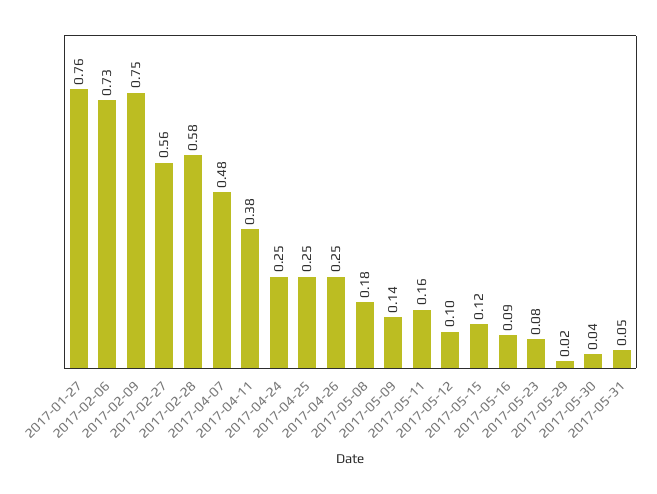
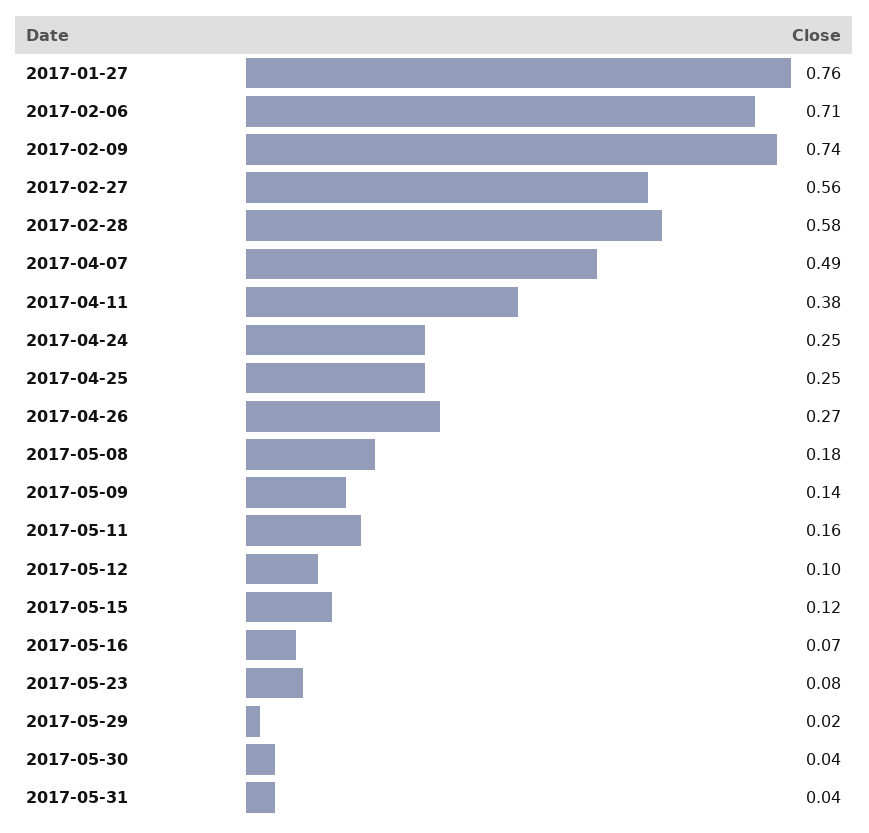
  {
    "2017-01-27": 0.76,
-   "2017-02-06": 0.73,
+   "2017-02-06": 0.71,
-   "2017-02-09": 0.75,
+   "2017-02-09": 0.74,
    "2017-02-27": 0.56,
    "2017-02-28": 0.58,
-   "2017-04-07": 0.48,
+   "2017-04-07": 0.49,
    "2017-04-11": 0.38,
    "2017-04-24": 0.25,
    "2017-04-25": 0.25,
-   "2017-04-26": 0.25,
+   "2017-04-26": 0.27,
    "2017-05-08": 0.18,
    "2017-05-09": 0.14,
    "2017-05-11": 0.16,
    "2017-05-12": 0.1,
    "2017-05-15": 0.12,
-   "2017-05-16": 0.09,
+   "2017-05-16": 0.07,
    "2017-05-23": 0.08,
    "2017-05-29": 0.02,
    "2017-05-30": 0.04,
-   "2017-05-31": 0.05
+   "2017-05-31": 0.04
  }

